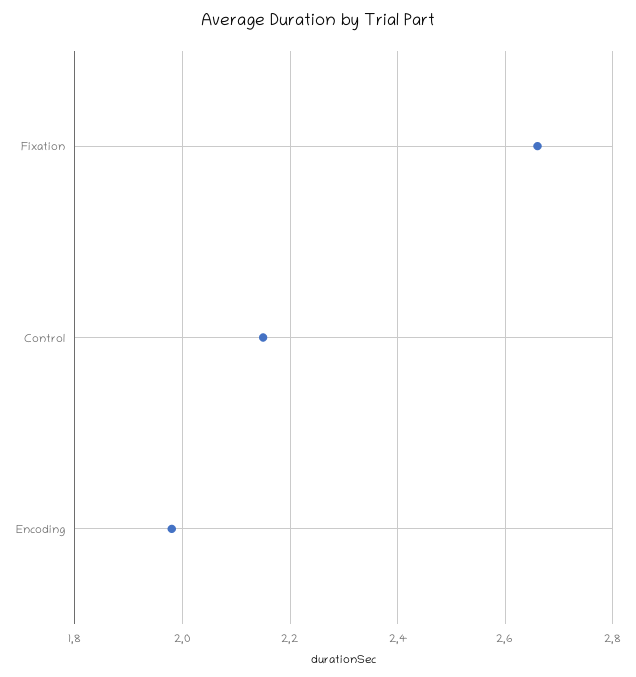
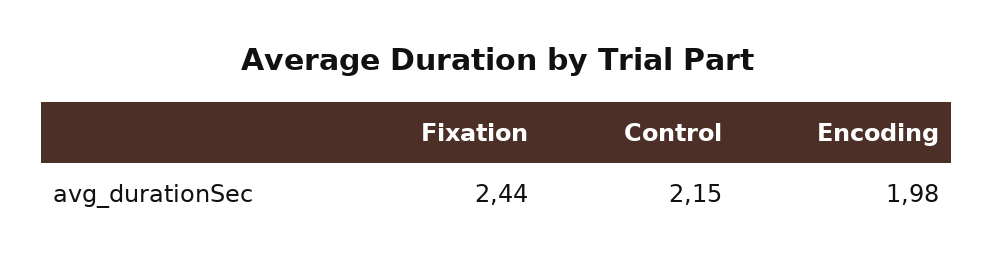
  {
-   "Fixation": 2.65,
+   "Fixation": 2.44,
    "Control": 2.15,
    "Encoding": 1.98
  }

